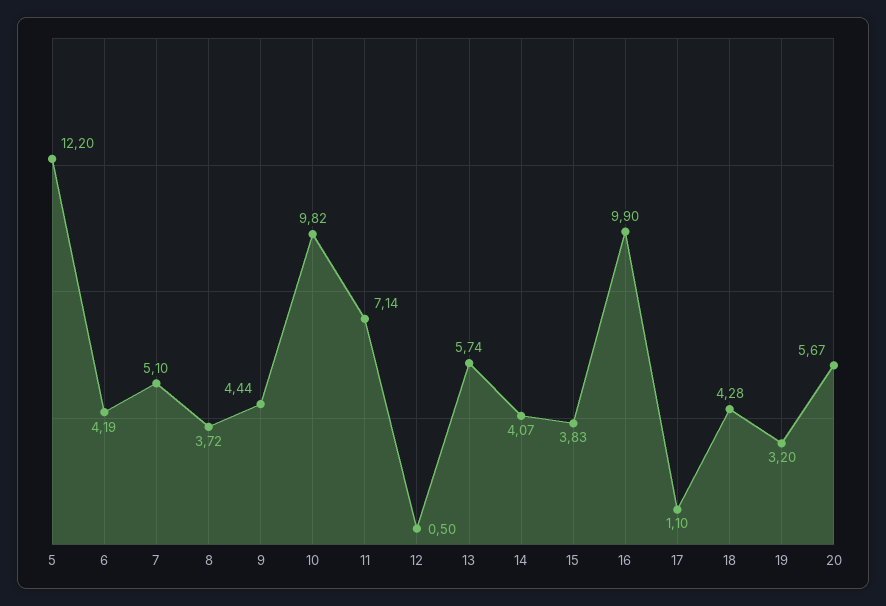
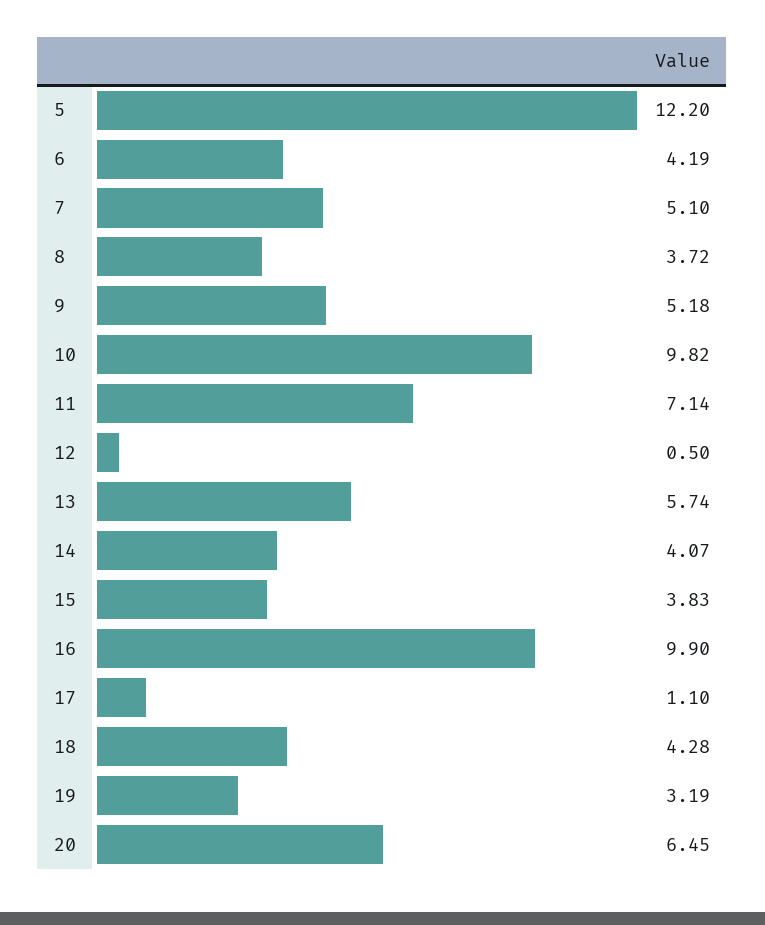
  {
    "5": 12.2,
    "6": 4.19,
    "7": 5.1,
    "8": 3.72,
-   "9": 4.44,
+   "9": 5.18,
    "10": 9.82,
    "11": 7.14,
    "12": 0.5,
    "13": 5.74,
    "14": 4.07,
    "15": 3.83,
    "16": 9.9,
    "17": 1.1,
    "18": 4.28,
-   "19": 3.2,
+   "19": 3.19,
-   "20": 5.67
+   "20": 6.45
  }

